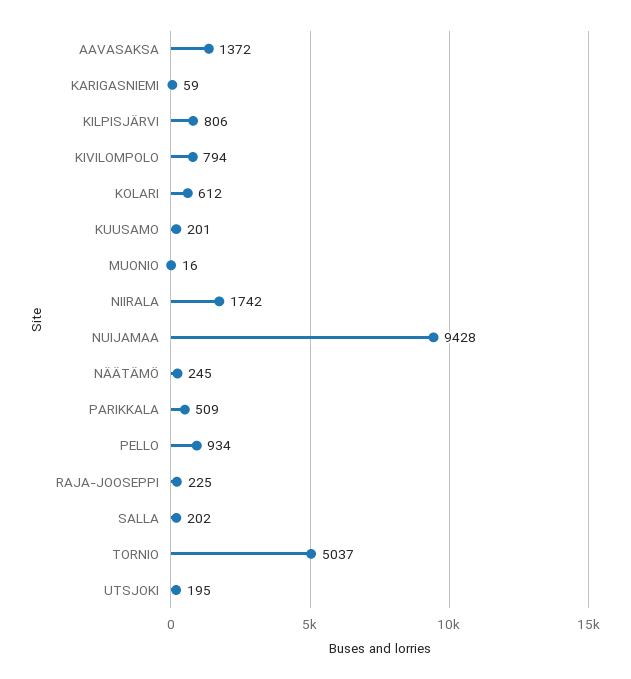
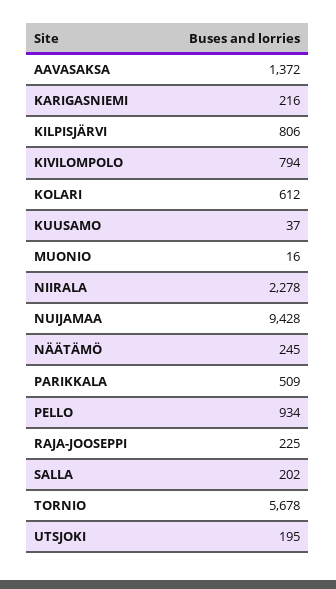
  {
    "AAVASAKSA": 1372,
-   "KARIGASNIEMI": 59,
+   "KARIGASNIEMI": 216,
    "KILPISJÄRVI": 806,
    "KIVILOMPOLO": 794,
    "KOLARI": 612,
-   "KUUSAMO": 201,
+   "KUUSAMO": 37,
    "MUONIO": 16,
-   "NIIRALA": 1742,
+   "NIIRALA": 2278,
    "NUIJAMAA": 9428,
    "NÄÄTÄMÖ": 245,
    "PARIKKALA": 509,
    "PELLO": 934,
    "RAJA-JOOSEPPI": 225,
    "SALLA": 202,
-   "TORNIO": 5037,
+   "TORNIO": 5678,
    "UTSJOKI": 195
  }

